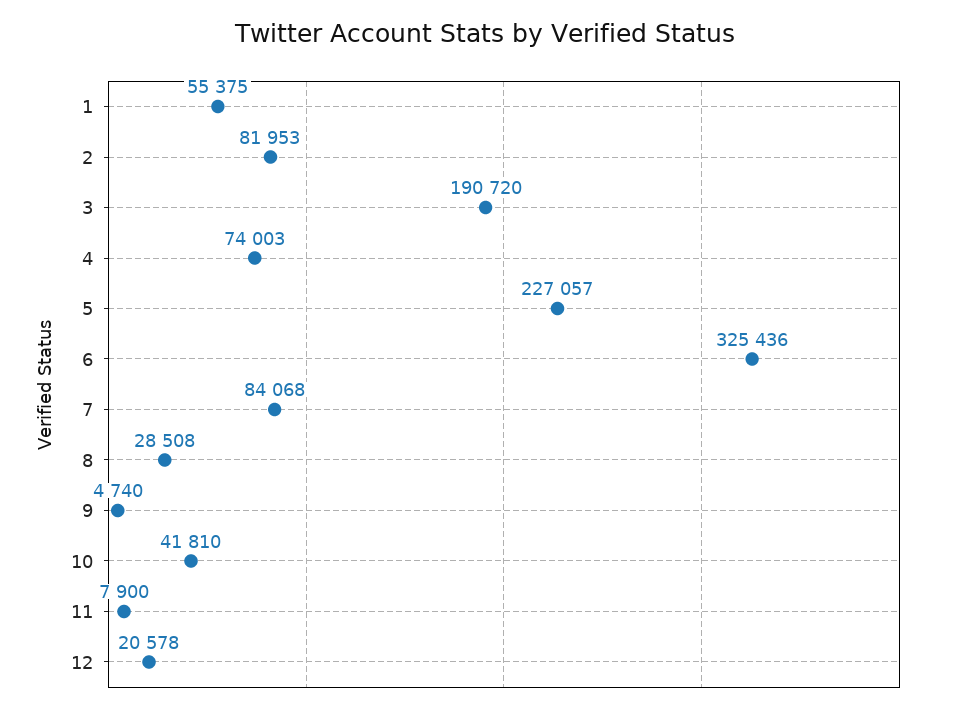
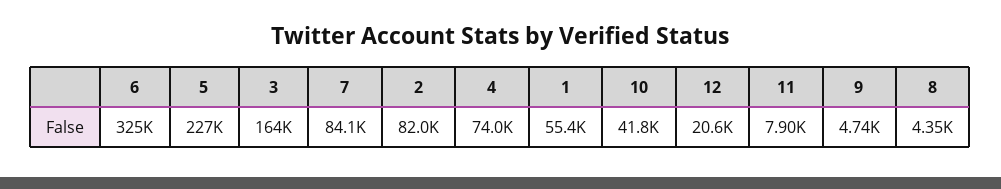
  {
    "1": 55375,
    "2": 81953,
-   "3": 190720,
+   "3": 164000,
    "4": 74003,
    "5": 227057,
    "6": 325436,
    "7": 84068,
-   "8": 28508,
+   "8": 4350,
    "9": 4740,
    "10": 41810,
    "11": 7900,
    "12": 20578
  }

